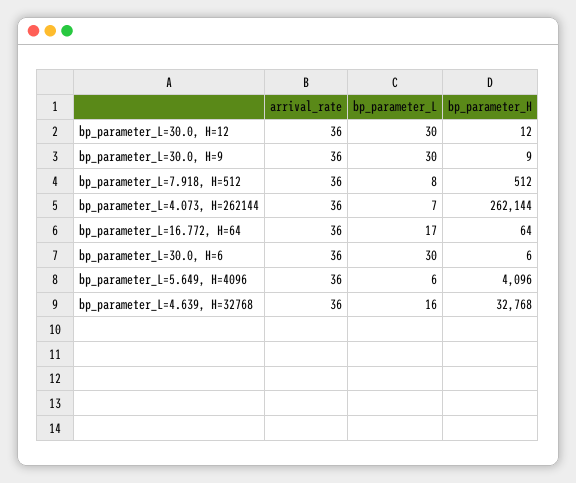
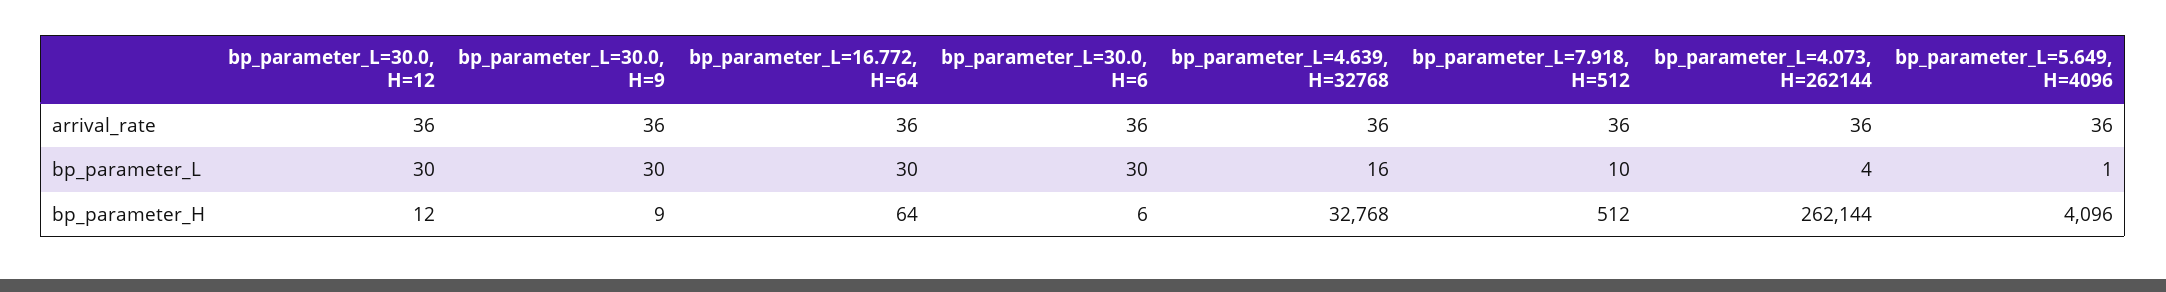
  {
    "arrival_rate": {
      "bp_parameter_L=30.0, H=12": 36,
      "bp_parameter_L=30.0, H=9": 36,
      "bp_parameter_L=7.918, H=512": 36,
      "bp_parameter_L=4.073, H=262144": 36,
      "bp_parameter_L=16.772, H=64": 36,
      "bp_parameter_L=30.0, H=6": 36,
      "bp_parameter_L=5.649, H=4096": 36,
      "bp_parameter_L=4.639, H=32768": 36
    },
    "bp_parameter_L": {
      "bp_parameter_L=30.0, H=12": 30,
      "bp_parameter_L=30.0, H=9": 30,
-     "bp_parameter_L=7.918, H=512": 8,
+     "bp_parameter_L=7.918, H=512": 10,
-     "bp_parameter_L=4.073, H=262144": 7,
+     "bp_parameter_L=4.073, H=262144": 4,
-     "bp_parameter_L=16.772, H=64": 17,
+     "bp_parameter_L=16.772, H=64": 30,
      "bp_parameter_L=30.0, H=6": 30,
-     "bp_parameter_L=5.649, H=4096": 6,
+     "bp_parameter_L=5.649, H=4096": 1,
      "bp_parameter_L=4.639, H=32768": 16
    },
    "bp_parameter_H": {
      "bp_parameter_L=30.0, H=12": 12,
      "bp_parameter_L=30.0, H=9": 9,
      "bp_parameter_L=7.918, H=512": 512,
      "bp_parameter_L=4.073, H=262144": 262144,
      "bp_parameter_L=16.772, H=64": 64,
      "bp_parameter_L=30.0, H=6": 6,
      "bp_parameter_L=5.649, H=4096": 4096,
      "bp_parameter_L=4.639, H=32768": 32768
    }
  }

